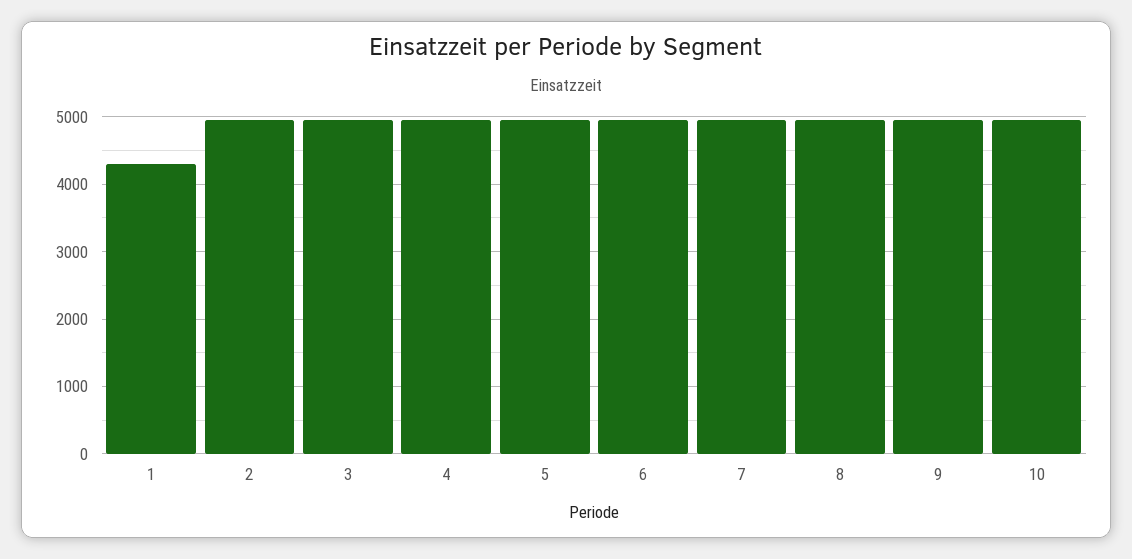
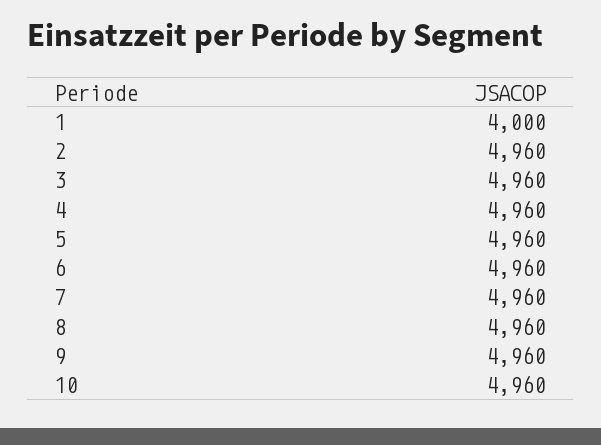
  {
-   "1": 4300,
+   "1": 4000,
    "2": 4960,
    "3": 4960,
    "4": 4960,
    "5": 4960,
    "6": 4960,
    "7": 4960,
    "8": 4960,
    "9": 4960,
    "10": 4960
  }

